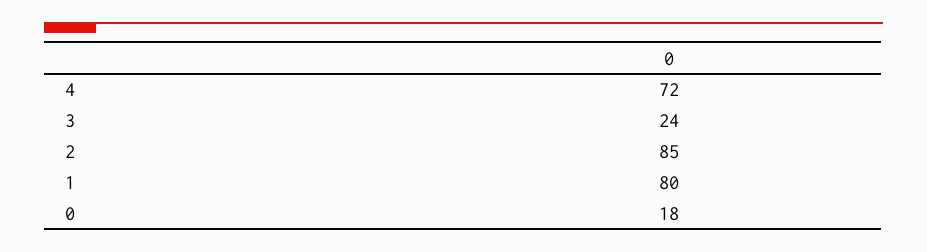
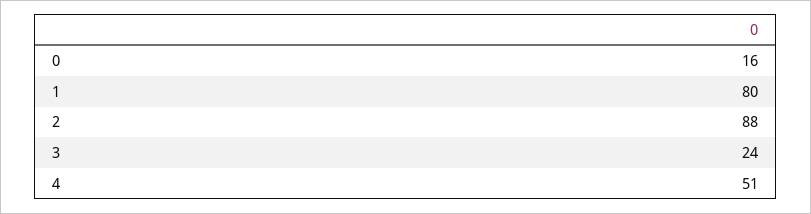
  {
-   "4": 72,
+   "4": 51,
    "3": 24,
-   "2": 85,
+   "2": 88,
    "1": 80,
-   "0": 18
+   "0": 16
  }

